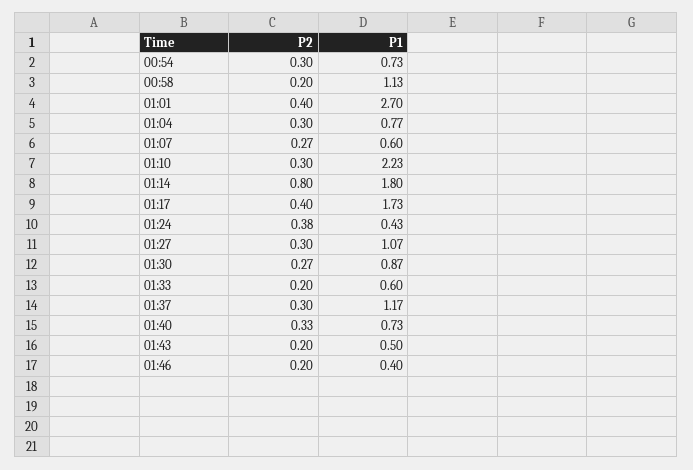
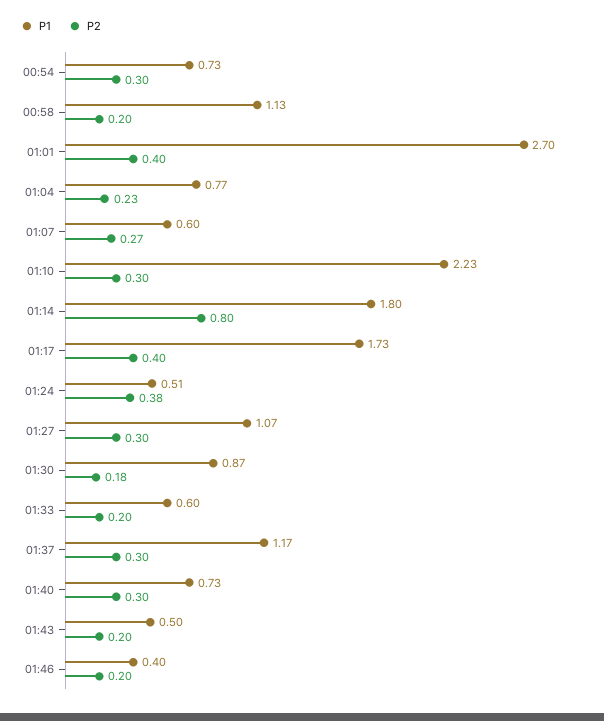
  {
    "P2": {
      "00:54": 0.3,
      "00:58": 0.2,
      "01:01": 0.4,
-     "01:04": 0.3,
+     "01:04": 0.23,
      "01:07": 0.27,
      "01:10": 0.3,
      "01:14": 0.8,
      "01:17": 0.4,
      "01:24": 0.38,
      "01:27": 0.3,
-     "01:30": 0.27,
+     "01:30": 0.18,
      "01:33": 0.2,
      "01:37": 0.3,
-     "01:40": 0.33,
+     "01:40": 0.3,
      "01:43": 0.2,
      "01:46": 0.2
    },
    "P1": {
      "00:54": 0.73,
      "00:58": 1.13,
      "01:01": 2.7,
      "01:04": 0.77,
      "01:07": 0.6,
      "01:10": 2.23,
      "01:14": 1.8,
      "01:17": 1.73,
-     "01:24": 0.43,
+     "01:24": 0.51,
      "01:27": 1.07,
      "01:30": 0.87,
      "01:33": 0.6,
      "01:37": 1.17,
      "01:40": 0.73,
      "01:43": 0.5,
      "01:46": 0.4
    }
  }

